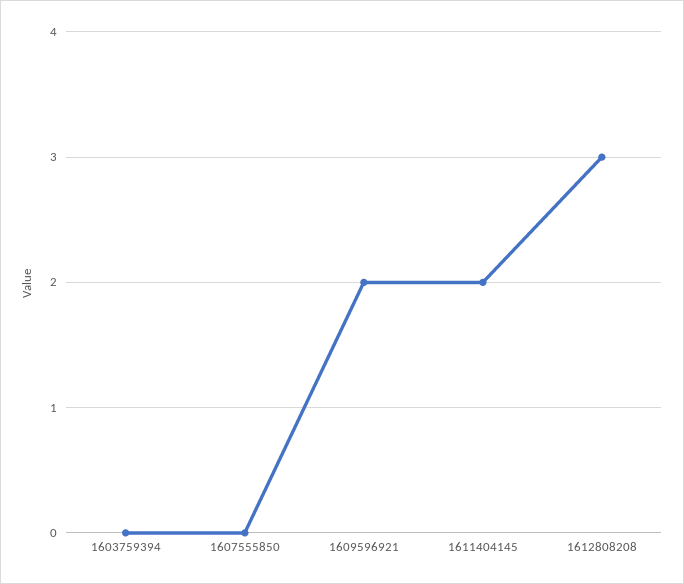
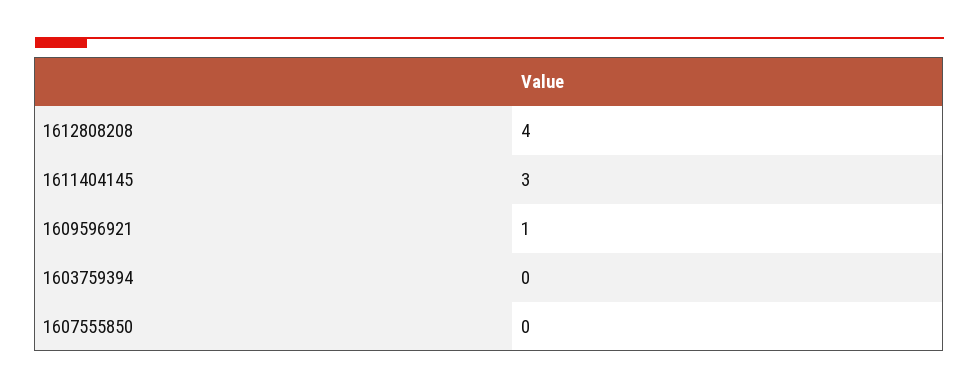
  {
    "1603759394": 0,
    "1607555850": 0,
-   "1609596921": 2,
+   "1609596921": 1,
-   "1611404145": 2,
+   "1611404145": 3,
-   "1612808208": 3
+   "1612808208": 4
  }

